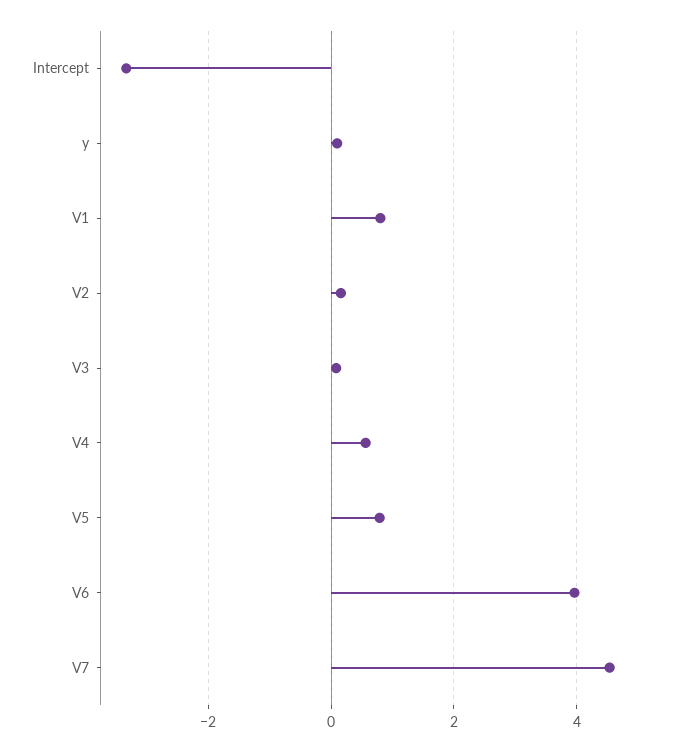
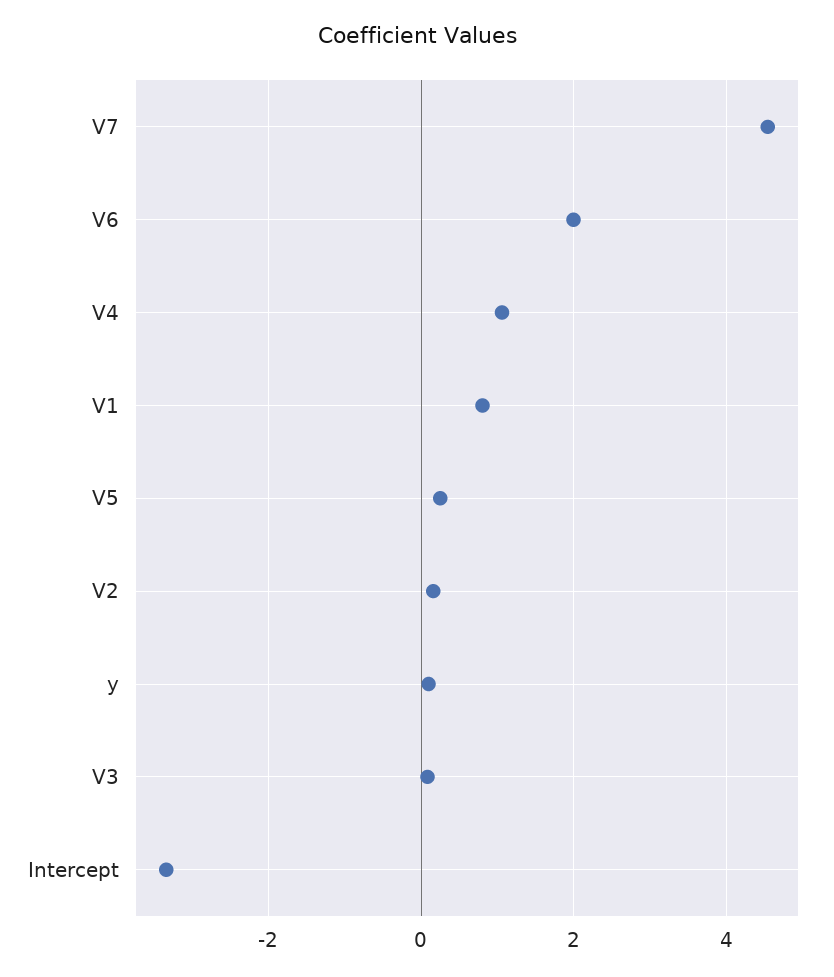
  {
    "Intercept": -3.4,
    "y": 0,
    "V1": 0.8,
    "V2": 0.2,
    "V3": 0,
-   "V4": 0.6,
+   "V4": 1,
-   "V5": 0.8,
+   "V5": 0.2,
-   "V6": 4,
+   "V6": 2,
    "V7": 4.6
  }

